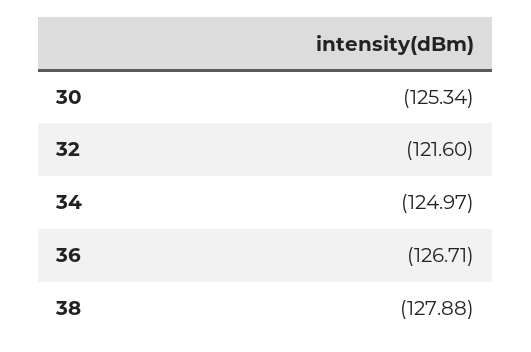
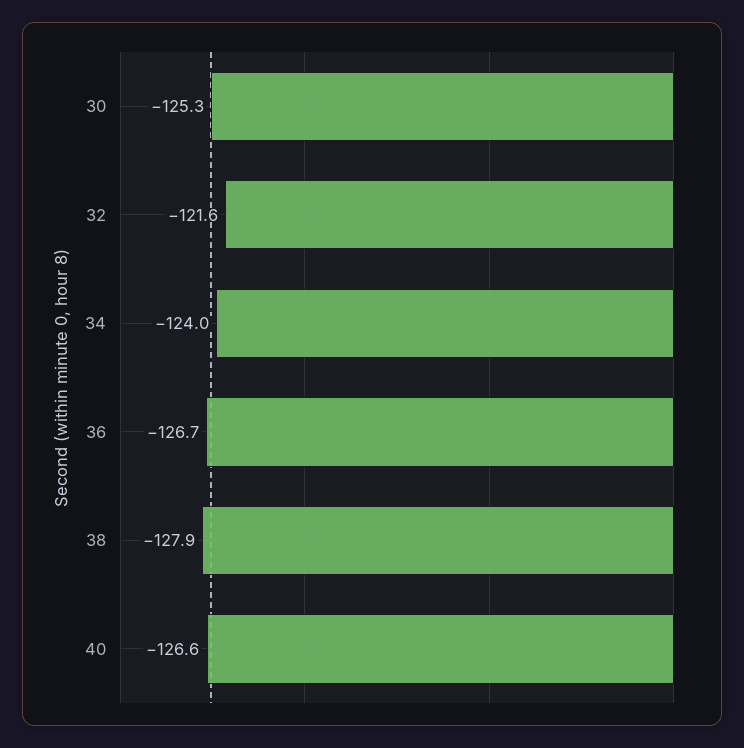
  {
    "30": -125.34,
    "32": -121.6,
-   "34": -124.97,
+   "34": -124,
    "36": -126.71,
-   "38": -127.88
+   "38": -127.88,
+   "40": -126.6
  }

